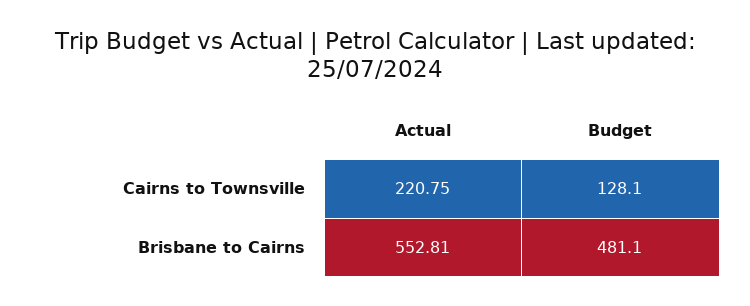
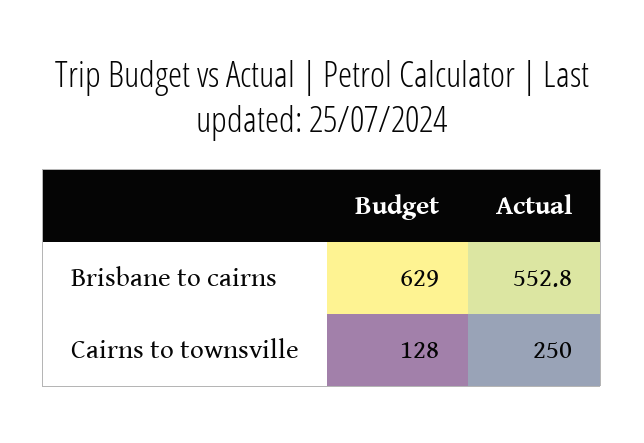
  {
    "Actual": {
-     "Cairns to Townsville": 220.75,
+     "Cairns to Townsville": 250,
      "Brisbane to Cairns": 552.81
    },
    "Budget": {
      "Cairns to Townsville": 128.1,
-     "Brisbane to Cairns": 481.1
+     "Brisbane to Cairns": 629
    }
  }

